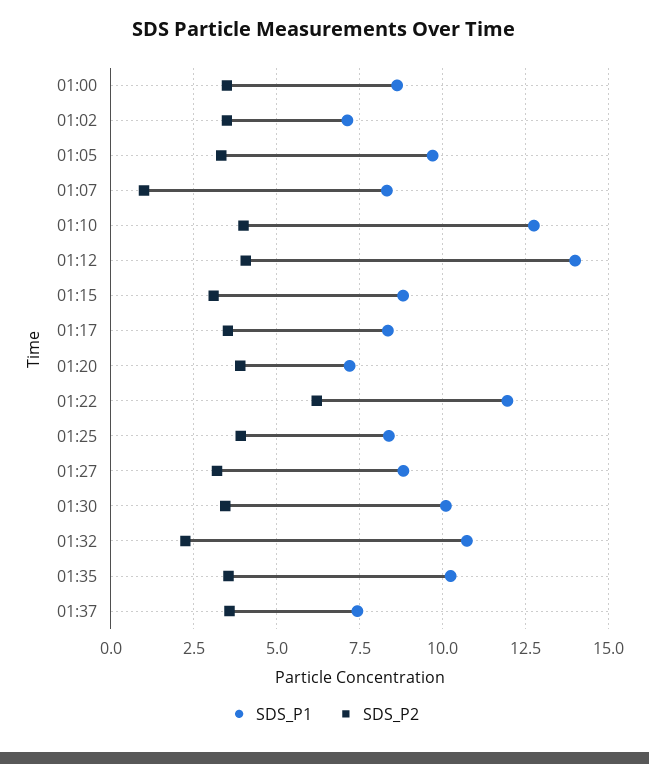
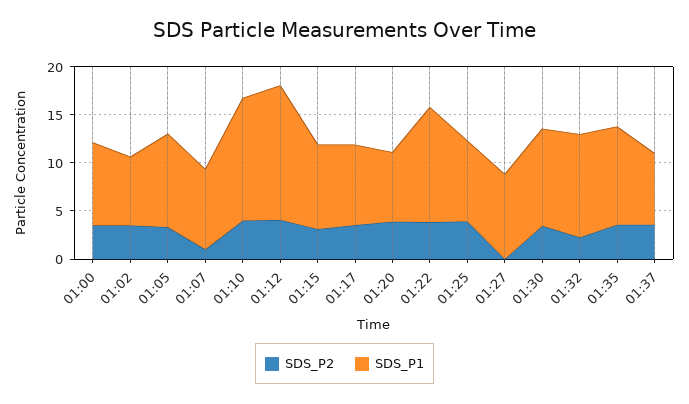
  {
    "SDS_P1": {
      "01:00": 8.75,
      "01:02": 7.25,
      "01:05": 9.75,
      "01:07": 8.25,
      "01:10": 12.75,
      "01:12": 14,
      "01:15": 8.75,
      "01:17": 8.25,
      "01:20": 7.25,
      "01:22": 12,
      "01:25": 8.5,
      "01:27": 8.75,
      "01:30": 10,
      "01:32": 10.75,
      "01:35": 10.25,
      "01:37": 7.5
    },
    "SDS_P2": {
      "01:00": 3.5,
      "01:02": 3.5,
      "01:05": 3.25,
      "01:07": 1,
      "01:10": 4,
      "01:12": 4,
      "01:15": 3,
      "01:17": 3.5,
      "01:20": 4,
-     "01:22": 6.25,
+     "01:22": 4,
      "01:25": 4,
-     "01:27": 3.25,
+     "01:27": 0,
      "01:30": 3.5,
      "01:32": 2.25,
      "01:35": 3.5,
      "01:37": 3.5
    }
  }

